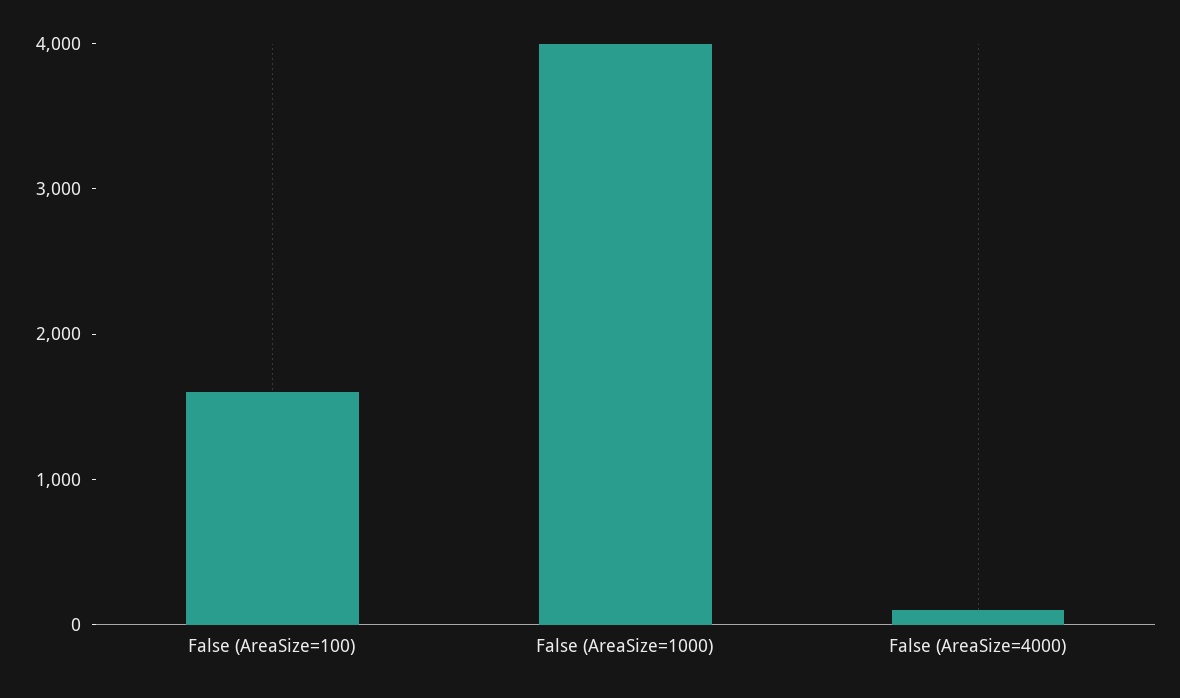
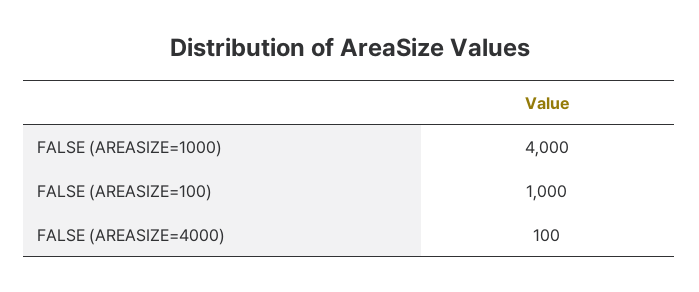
  {
-   "False (AreaSize=100)": 1600,
+   "False (AreaSize=100)": 1000,
    "False (AreaSize=1000)": 4000,
    "False (AreaSize=4000)": 100
  }

